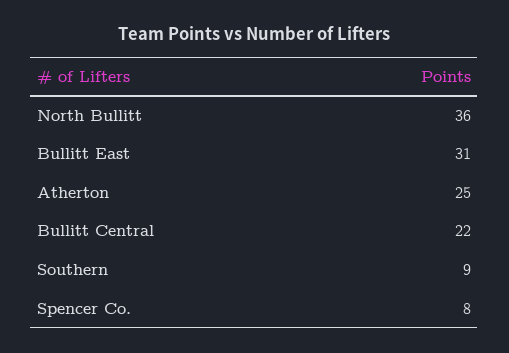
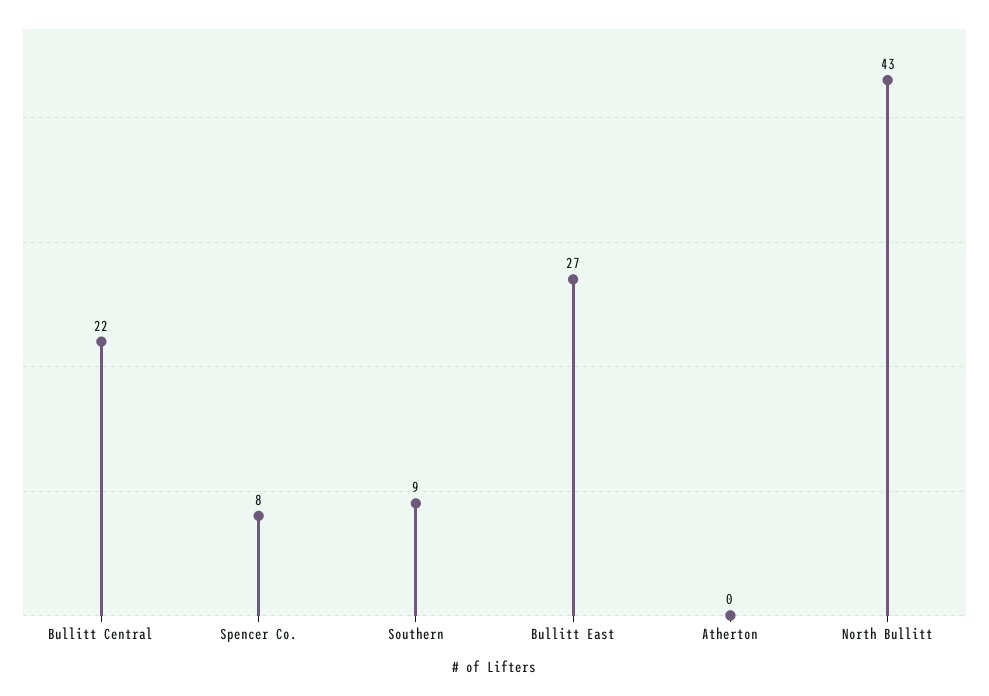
  {
-   "North Bullitt": 36,
+   "North Bullitt": 43,
-   "Bullitt East": 31,
+   "Bullitt East": 27,
-   "Atherton": 25,
+   "Atherton": 0,
    "Bullitt Central": 22,
    "Southern": 9,
    "Spencer Co.": 8
  }

